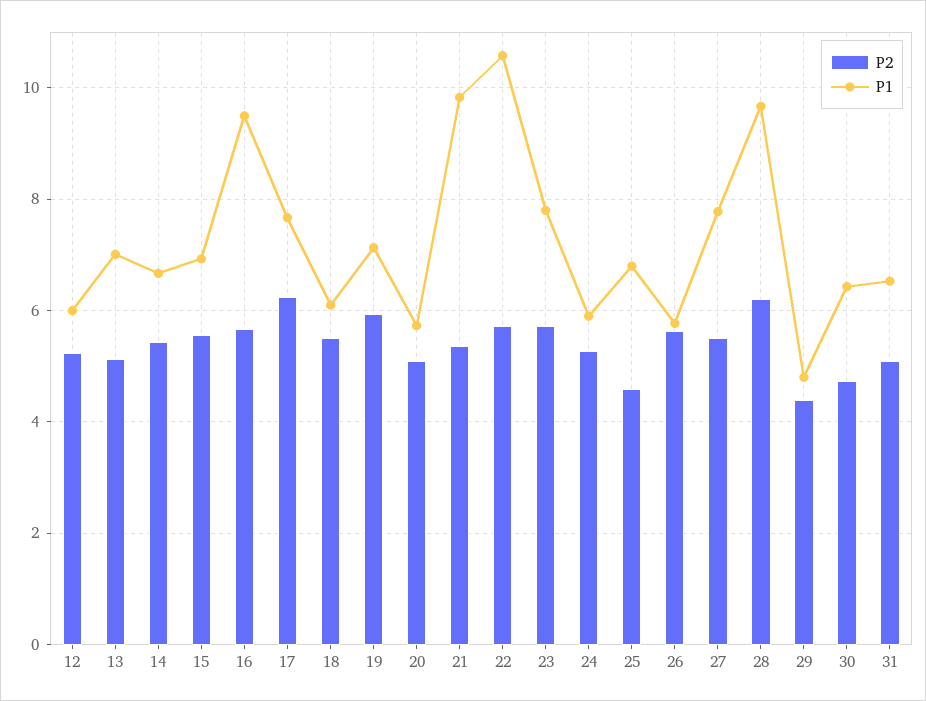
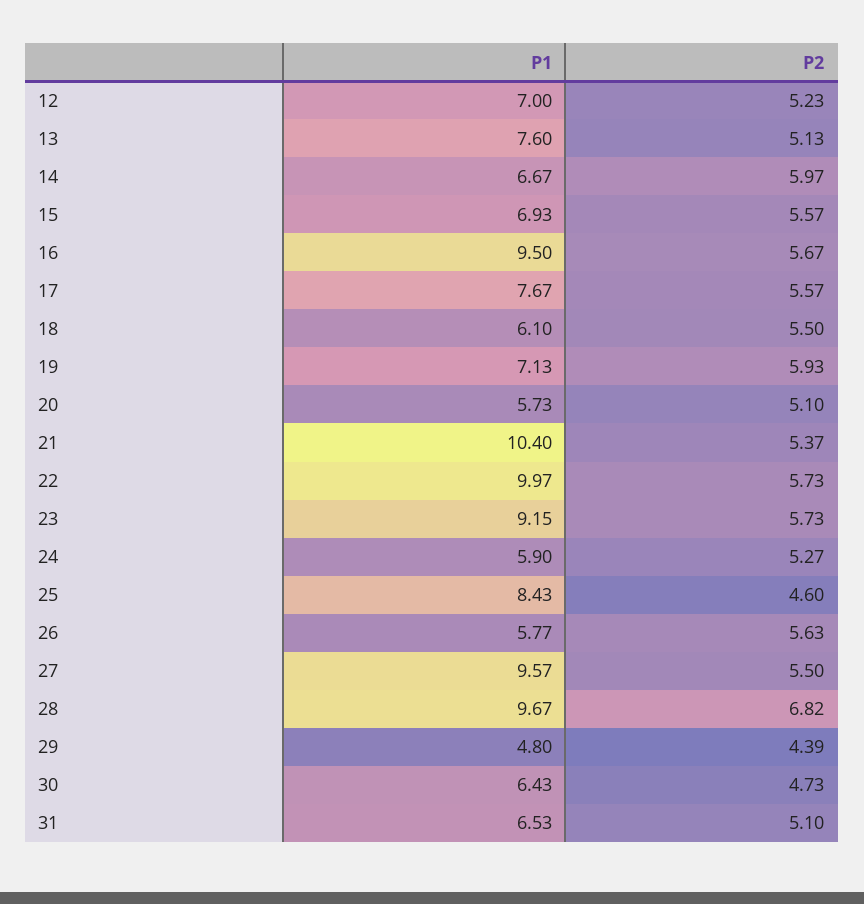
  {
    "P2": {
      "12": 5.23,
      "13": 5.13,
-     "14": 5.4,
+     "14": 5.97,
      "15": 5.57,
      "16": 5.67,
-     "17": 6.2,
+     "17": 5.57,
      "18": 5.5,
      "19": 5.93,
      "20": 5.1,
      "21": 5.37,
      "22": 5.73,
      "23": 5.73,
      "24": 5.27,
      "25": 4.6,
      "26": 5.63,
      "27": 5.5,
-     "28": 6.2,
+     "28": 6.82,
      "29": 4.39,
      "30": 4.73,
      "31": 5.1
    },
    "P1": {
-     "12": 6,
+     "12": 7,
-     "13": 7,
+     "13": 7.6,
      "14": 6.67,
      "15": 6.93,
      "16": 9.5,
      "17": 7.67,
      "18": 6.1,
      "19": 7.13,
      "20": 5.73,
-     "21": 9.8,
+     "21": 10.4,
-     "22": 10.6,
+     "22": 9.97,
-     "23": 7.8,
+     "23": 9.15,
      "24": 5.9,
-     "25": 6.8,
+     "25": 8.43,
      "26": 5.77,
-     "27": 7.8,
+     "27": 9.57,
      "28": 9.67,
      "29": 4.8,
      "30": 6.43,
      "31": 6.53
    }
  }

